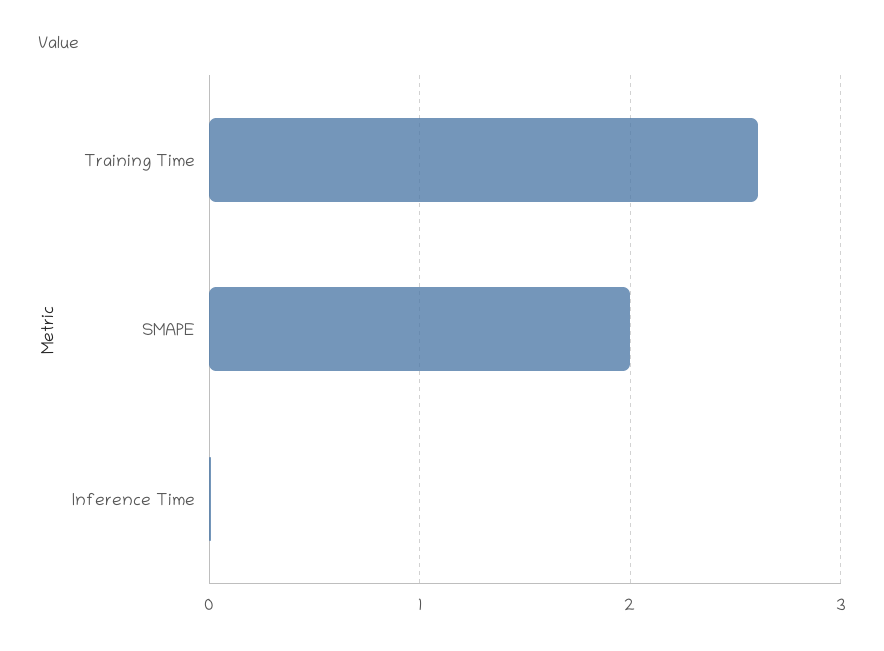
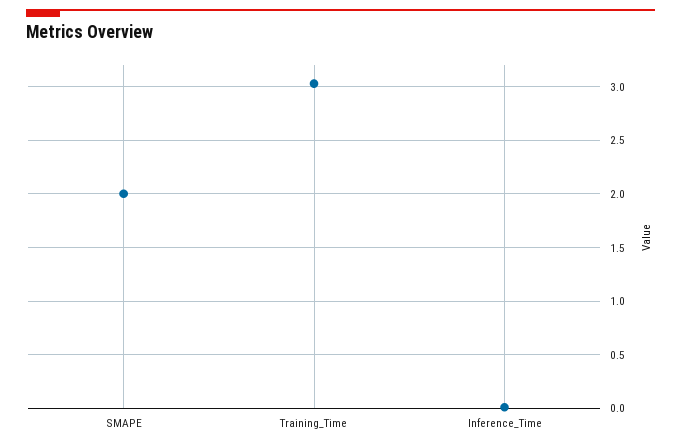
  {
-   "Training Time": 2.6,
+   "Training Time": 3,
    "SMAPE": 2,
    "Inference Time": 0
  }

